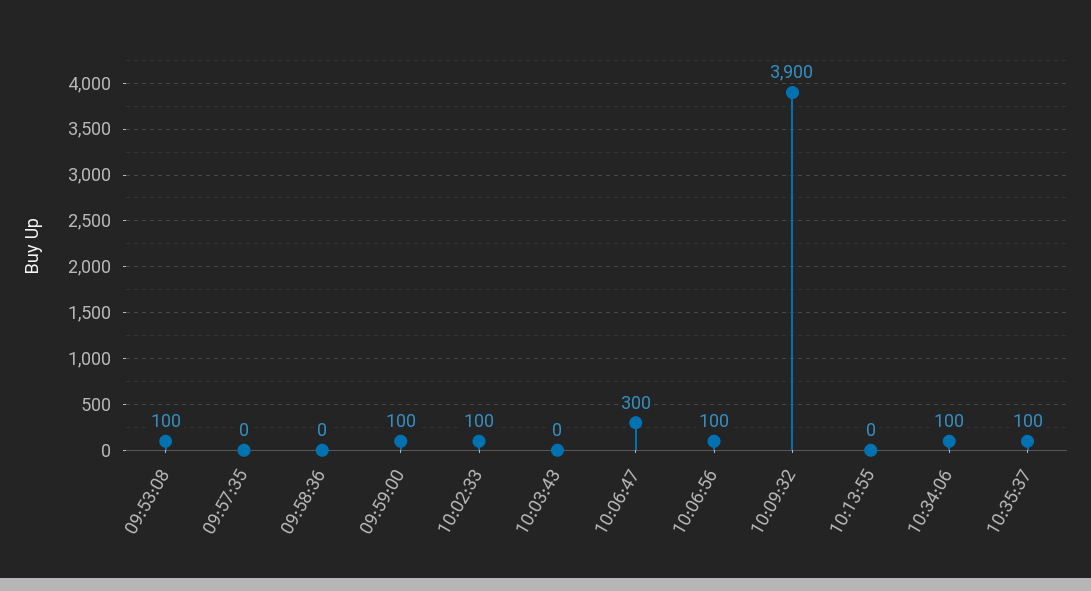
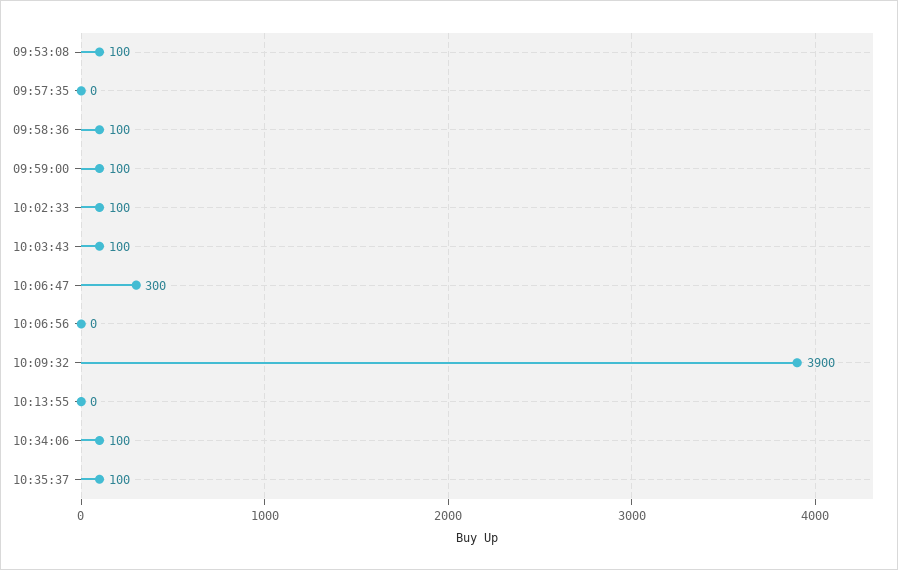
  {
    "09:53:08": 100,
    "09:57:35": 0,
-   "09:58:36": 0,
+   "09:58:36": 100,
    "09:59:00": 100,
    "10:02:33": 100,
-   "10:03:43": 0,
+   "10:03:43": 100,
    "10:06:47": 300,
-   "10:06:56": 100,
+   "10:06:56": 0,
    "10:09:32": 3900,
    "10:13:55": 0,
    "10:34:06": 100,
    "10:35:37": 100
  }

